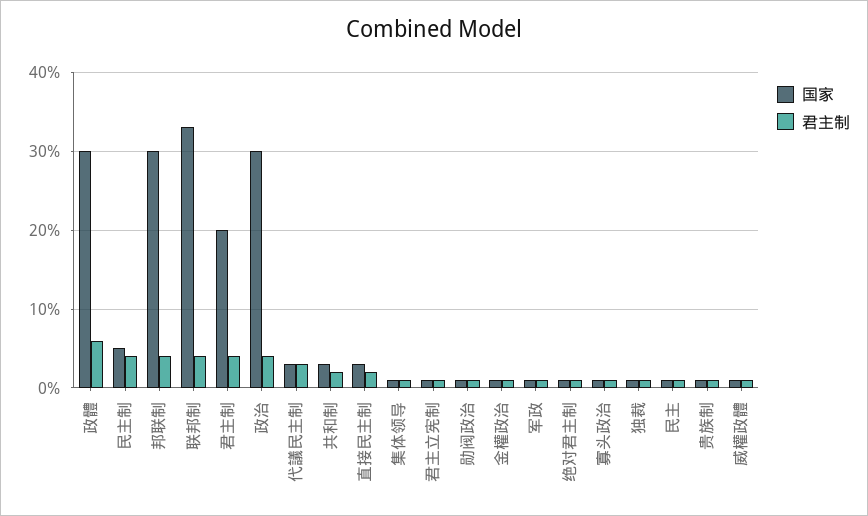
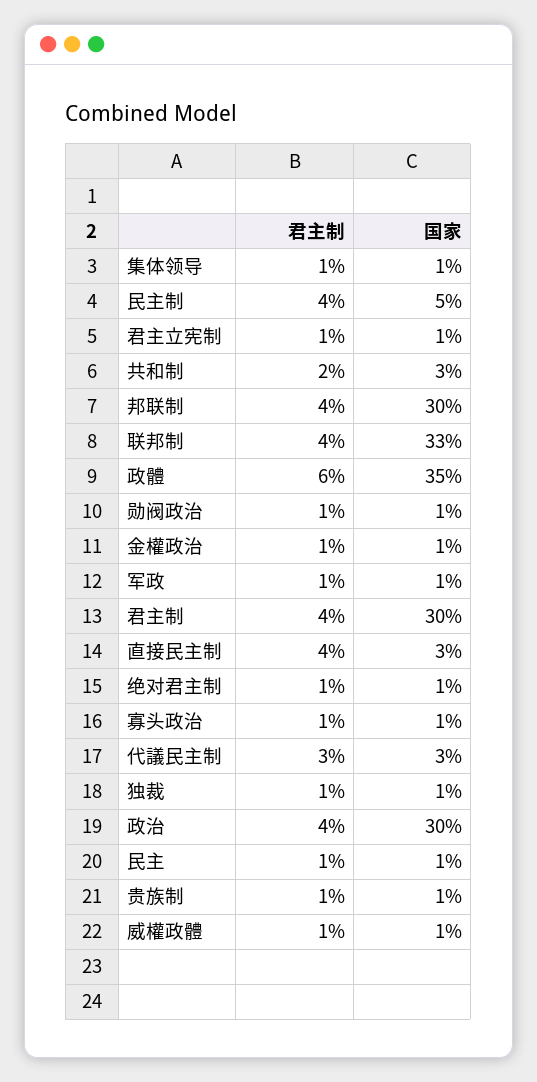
  {
    "国家": {
-     "政體": 30,
+     "政體": 35,
      "民主制": 5,
      "邦联制": 30,
      "联邦制": 33,
-     "君主制": 20,
+     "君主制": 30,
      "政治": 30,
      "代議民主制": 3,
      "共和制": 3,
      "直接民主制": 3,
      "集体领导": 1,
      "君主立宪制": 1,
      "勋阀政治": 1,
      "金權政治": 1,
      "军政": 1,
      "绝对君主制": 1,
      "寡头政治": 1,
      "独裁": 1,
      "民主": 1,
      "贵族制": 1,
      "威權政體": 1
    },
    "君主制": {
      "政體": 6,
      "民主制": 4,
      "邦联制": 4,
      "联邦制": 4,
      "君主制": 4,
      "政治": 4,
      "代議民主制": 3,
      "共和制": 2,
-     "直接民主制": 2,
+     "直接民主制": 4,
      "集体领导": 1,
      "君主立宪制": 1,
      "勋阀政治": 1,
      "金權政治": 1,
      "军政": 1,
      "绝对君主制": 1,
      "寡头政治": 1,
      "独裁": 1,
      "民主": 1,
      "贵族制": 1,
      "威權政體": 1
    }
  }

